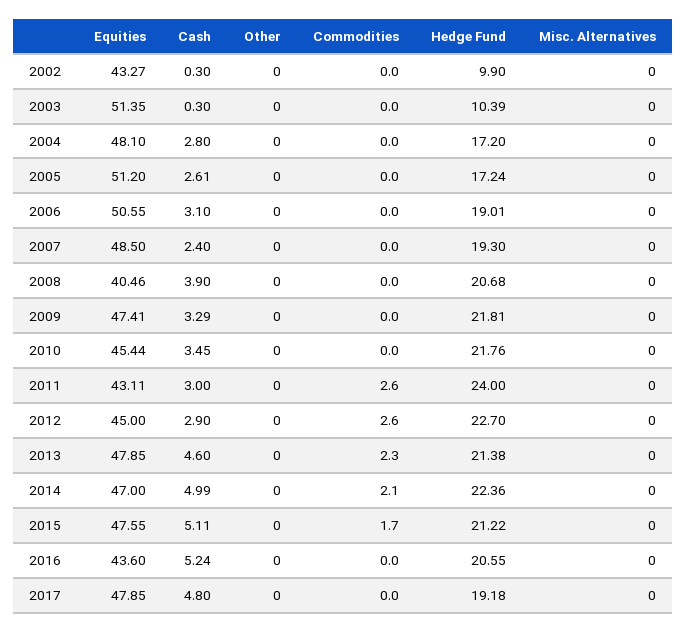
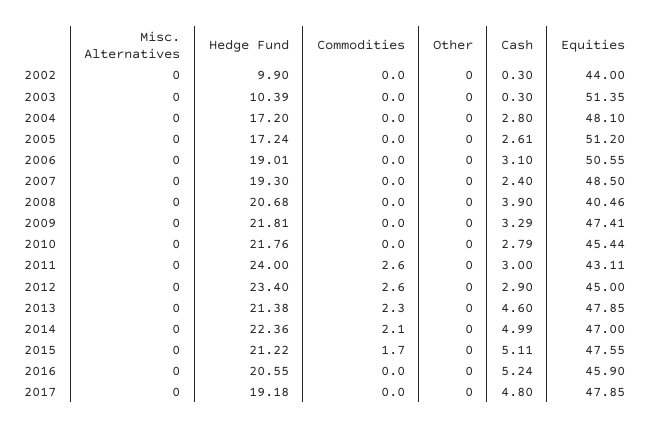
  {
    "Equities": {
-     "2002": 43.27,
+     "2002": 44,
      "2003": 51.35,
      "2004": 48.1,
      "2005": 51.2,
      "2006": 50.55,
      "2007": 48.5,
      "2008": 40.46,
      "2009": 47.41,
      "2010": 45.44,
      "2011": 43.11,
      "2012": 45,
      "2013": 47.85,
      "2014": 47,
      "2015": 47.55,
-     "2016": 43.6,
+     "2016": 45.9,
      "2017": 47.85
    },
    "Cash": {
      "2002": 0.3,
      "2003": 0.3,
      "2004": 2.8,
      "2005": 2.61,
      "2006": 3.1,
      "2007": 2.4,
      "2008": 3.9,
      "2009": 3.29,
-     "2010": 3.45,
+     "2010": 2.79,
      "2011": 3,
      "2012": 2.9,
      "2013": 4.6,
      "2014": 4.99,
      "2015": 5.11,
      "2016": 5.24,
      "2017": 4.8
    },
    "Other": {
      "2002": 0,
      "2003": 0,
      "2004": 0,
      "2005": 0,
      "2006": 0,
      "2007": 0,
      "2008": 0,
      "2009": 0,
      "2010": 0,
      "2011": 0,
      "2012": 0,
      "2013": 0,
      "2014": 0,
      "2015": 0,
      "2016": 0,
      "2017": 0
    },
    "Commodities": {
      "2002": 0,
      "2003": 0,
      "2004": 0,
      "2005": 0,
      "2006": 0,
      "2007": 0,
      "2008": 0,
      "2009": 0,
      "2010": 0,
      "2011": 2.6,
      "2012": 2.6,
      "2013": 2.3,
      "2014": 2.1,
      "2015": 1.7,
      "2016": 0,
      "2017": 0
    },
    "Hedge Fund": {
      "2002": 9.9,
      "2003": 10.39,
      "2004": 17.2,
      "2005": 17.24,
      "2006": 19.01,
      "2007": 19.3,
      "2008": 20.68,
      "2009": 21.81,
      "2010": 21.76,
      "2011": 24,
-     "2012": 22.7,
+     "2012": 23.4,
      "2013": 21.38,
      "2014": 22.36,
      "2015": 21.22,
      "2016": 20.55,
      "2017": 19.18
    },
    "Misc. Alternatives": {
      "2002": 0,
      "2003": 0,
      "2004": 0,
      "2005": 0,
      "2006": 0,
      "2007": 0,
      "2008": 0,
      "2009": 0,
      "2010": 0,
      "2011": 0,
      "2012": 0,
      "2013": 0,
      "2014": 0,
      "2015": 0,
      "2016": 0,
      "2017": 0
    }
  }

